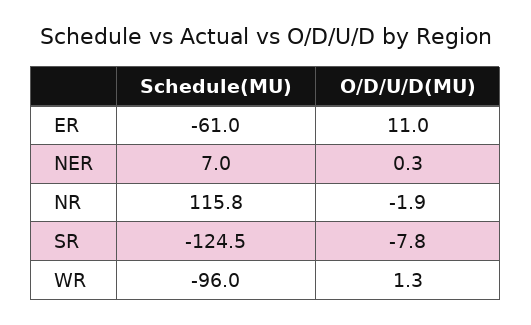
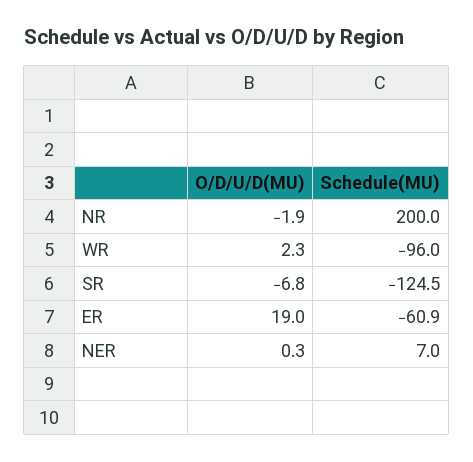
  {
    "Schedule(MU)": {
-     "ER": -61,
+     "ER": -60.9,
      "NER": 7,
-     "NR": 115.8,
+     "NR": 200,
      "SR": -124.5,
      "WR": -96
    },
    "O/D/U/D(MU)": {
-     "ER": 11,
+     "ER": 19,
      "NER": 0.3,
      "NR": -1.9,
-     "SR": -7.8,
+     "SR": -6.8,
-     "WR": 1.3
+     "WR": 2.3
    }
  }

